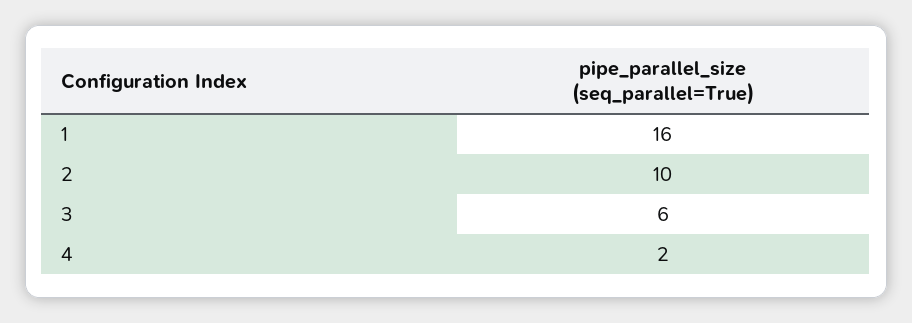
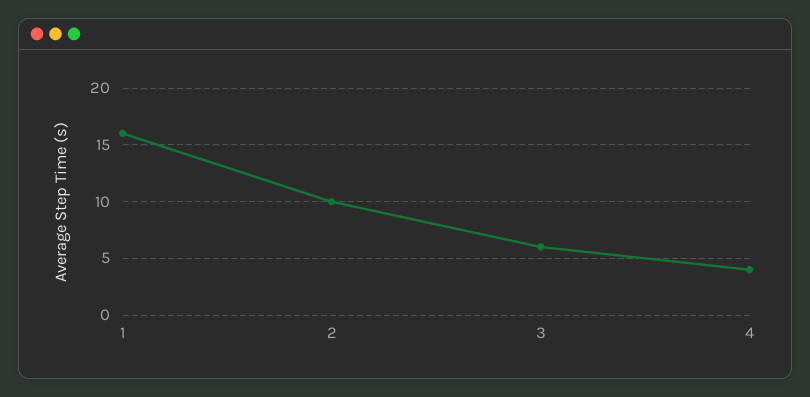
  {
    "1": 16,
    "2": 10,
    "3": 6,
-   "4": 2
+   "4": 4
  }

